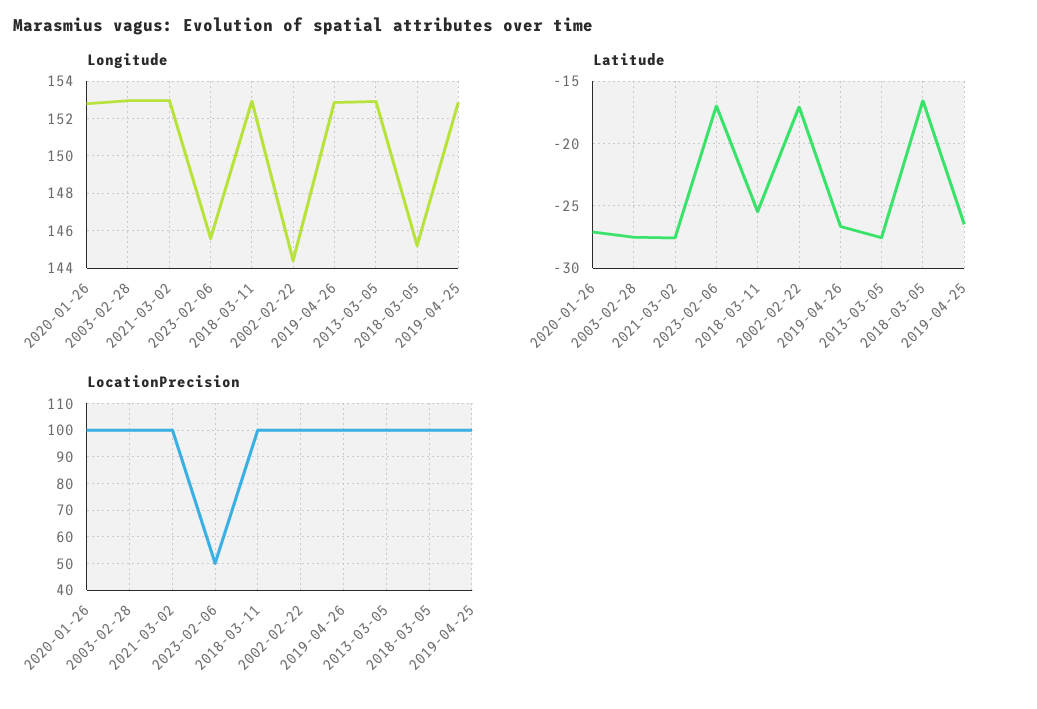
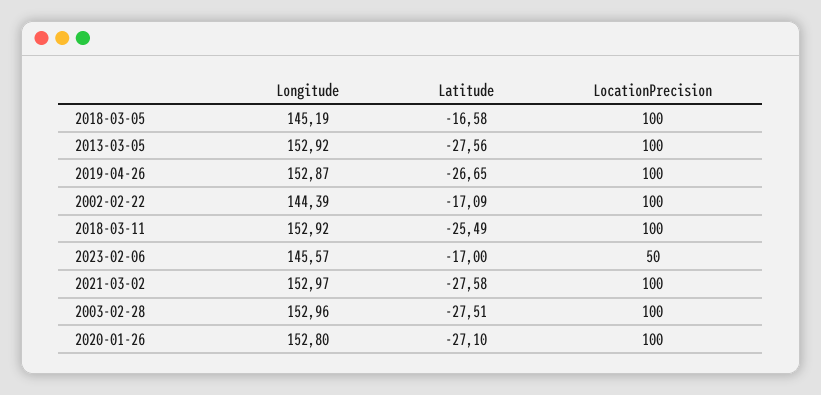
  {
    "Longitude": {
      "2020-01-26": 152.8,
      "2003-02-28": 152.96,
      "2021-03-02": 152.97,
      "2023-02-06": 145.57,
      "2018-03-11": 152.92,
      "2002-02-22": 144.39,
      "2019-04-26": 152.87,
      "2013-03-05": 152.92,
-     "2018-03-05": 145.19,
+     "2018-03-05": 145.19
-     "2019-04-25": 153
    },
    "Latitude": {
      "2020-01-26": -27.1,
      "2003-02-28": -27.51,
      "2021-03-02": -27.58,
      "2023-02-06": -17,
      "2018-03-11": -25.49,
      "2002-02-22": -17.09,
      "2019-04-26": -26.65,
      "2013-03-05": -27.56,
-     "2018-03-05": -16.58,
+     "2018-03-05": -16.58
-     "2019-04-25": -26.5
    },
    "LocationPrecision": {
      "2020-01-26": 100,
      "2003-02-28": 100,
      "2021-03-02": 100,
      "2023-02-06": 50,
      "2018-03-11": 100,
      "2002-02-22": 100,
      "2019-04-26": 100,
      "2013-03-05": 100,
-     "2018-03-05": 100,
+     "2018-03-05": 100
-     "2019-04-25": 100
    }
  }

